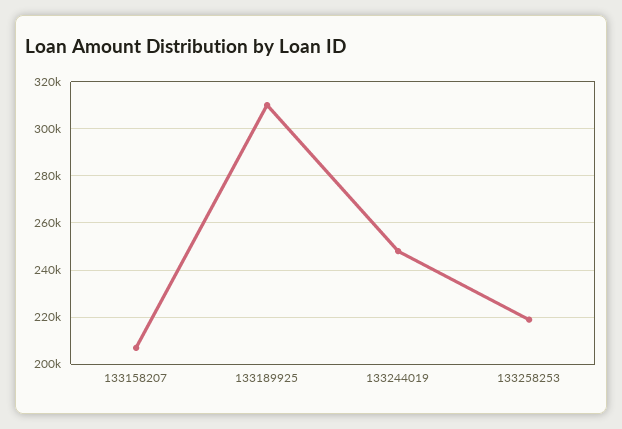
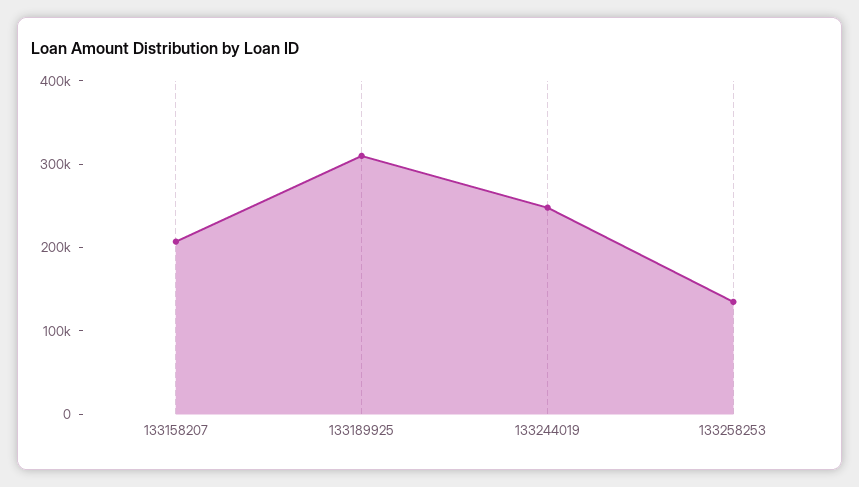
  {
    "133158207": 205000,
    "133189925": 310000,
    "133244019": 250000,
-   "133258253": 220000
+   "133258253": 140000
  }

